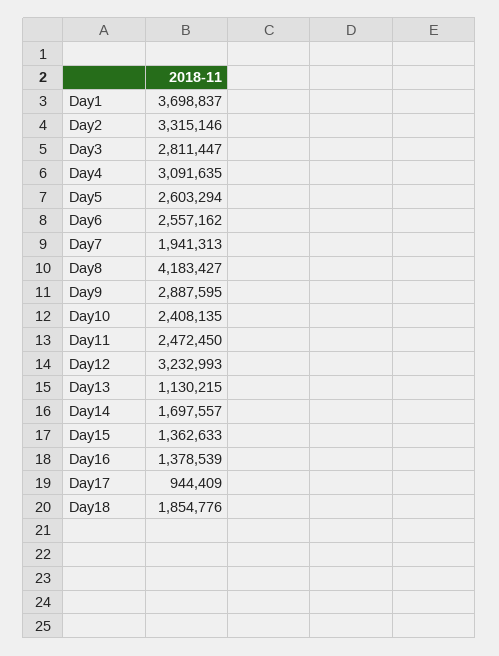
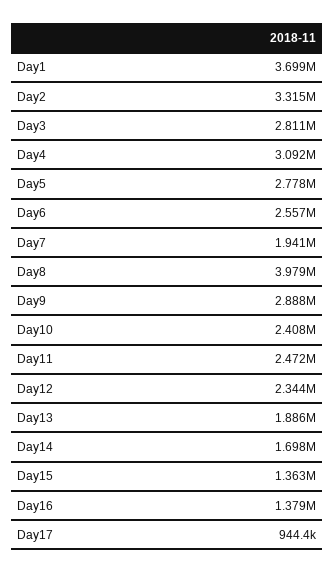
  {
    "Day1": 3698837,
    "Day2": 3315146,
    "Day3": 2811447,
    "Day4": 3091635,
-   "Day5": 2603294,
+   "Day5": 2778000,
    "Day6": 2557162,
    "Day7": 1941313,
-   "Day8": 4183427,
+   "Day8": 3979000,
    "Day9": 2887595,
    "Day10": 2408135,
    "Day11": 2472450,
-   "Day12": 3232993,
+   "Day12": 2344000,
-   "Day13": 1130215,
+   "Day13": 1886000,
    "Day14": 1697557,
    "Day15": 1362633,
    "Day16": 1378539,
-   "Day17": 944409,
+   "Day17": 944409
-   "Day18": 1854776
  }

